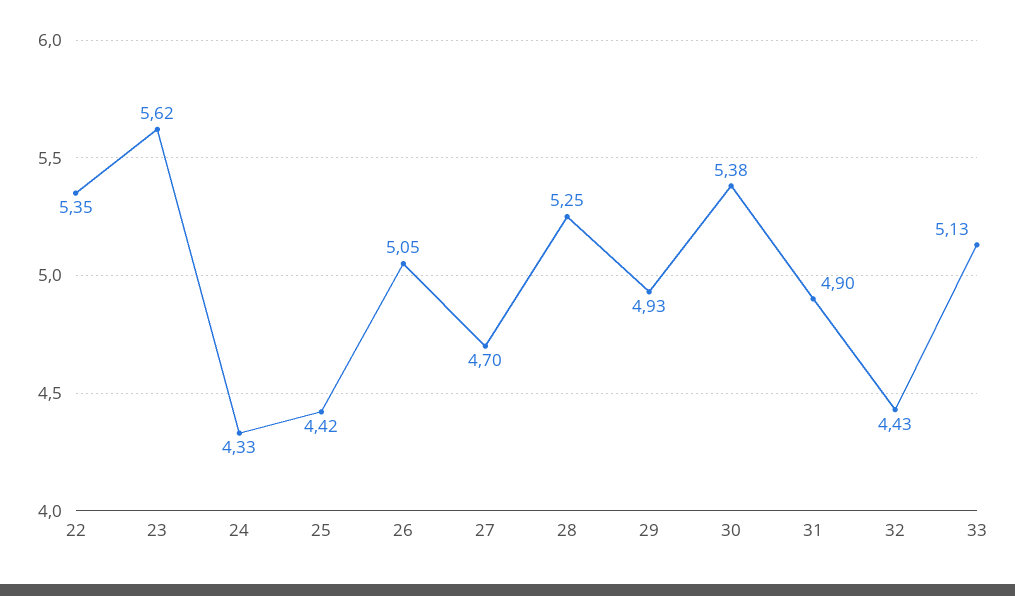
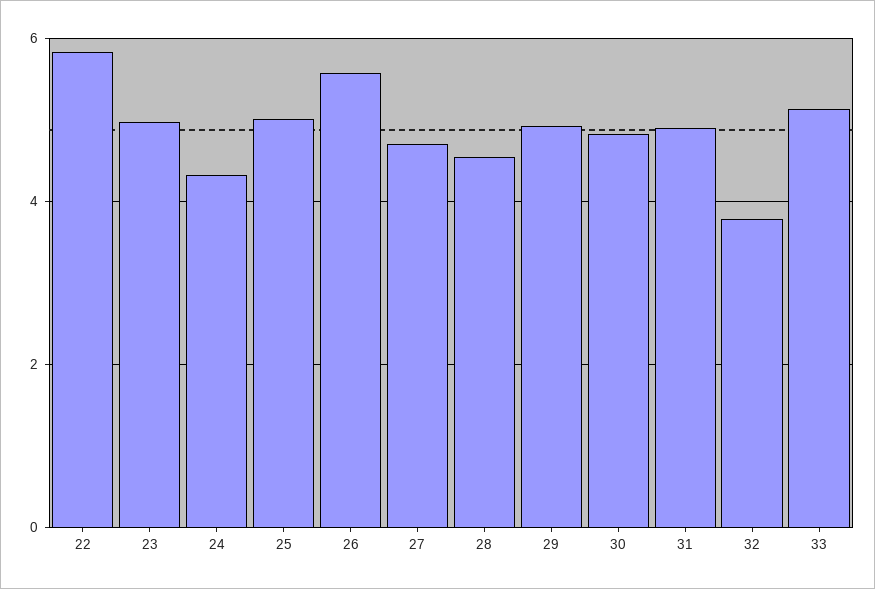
  {
-   "22": 5.35,
+   "22": 5.8,
-   "23": 5.62,
+   "23": 5,
    "24": 4.33,
-   "25": 4.42,
+   "25": 5,
-   "26": 5.05,
+   "26": 5.6,
    "27": 4.7,
-   "28": 5.25,
+   "28": 4.6,
    "29": 4.93,
-   "30": 5.38,
+   "30": 4.8,
    "31": 4.9,
-   "32": 4.43,
+   "32": 3.8,
    "33": 5.13
  }

